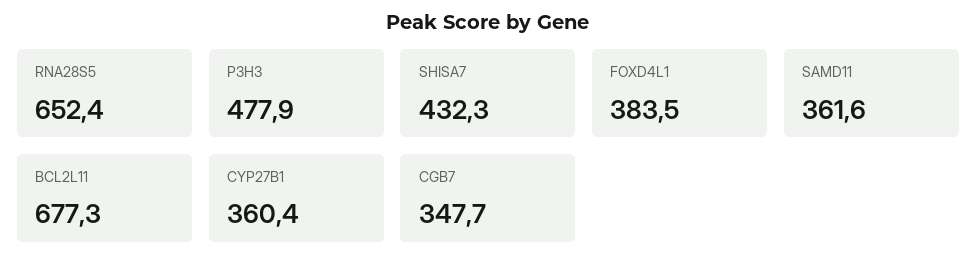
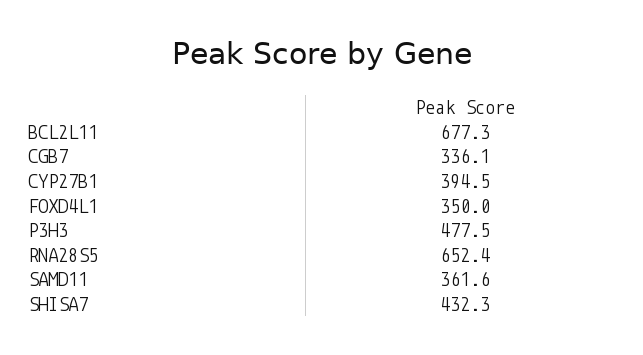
  {
    "RNA28S5": 652.4,
-   "P3H3": 477.9,
+   "P3H3": 477.5,
    "SHISA7": 432.3,
-   "FOXD4L1": 383.5,
+   "FOXD4L1": 350,
    "SAMD11": 361.6,
    "BCL2L11": 677.3,
-   "CYP27B1": 360.4,
+   "CYP27B1": 394.5,
-   "CGB7": 347.7
+   "CGB7": 336.1
  }

